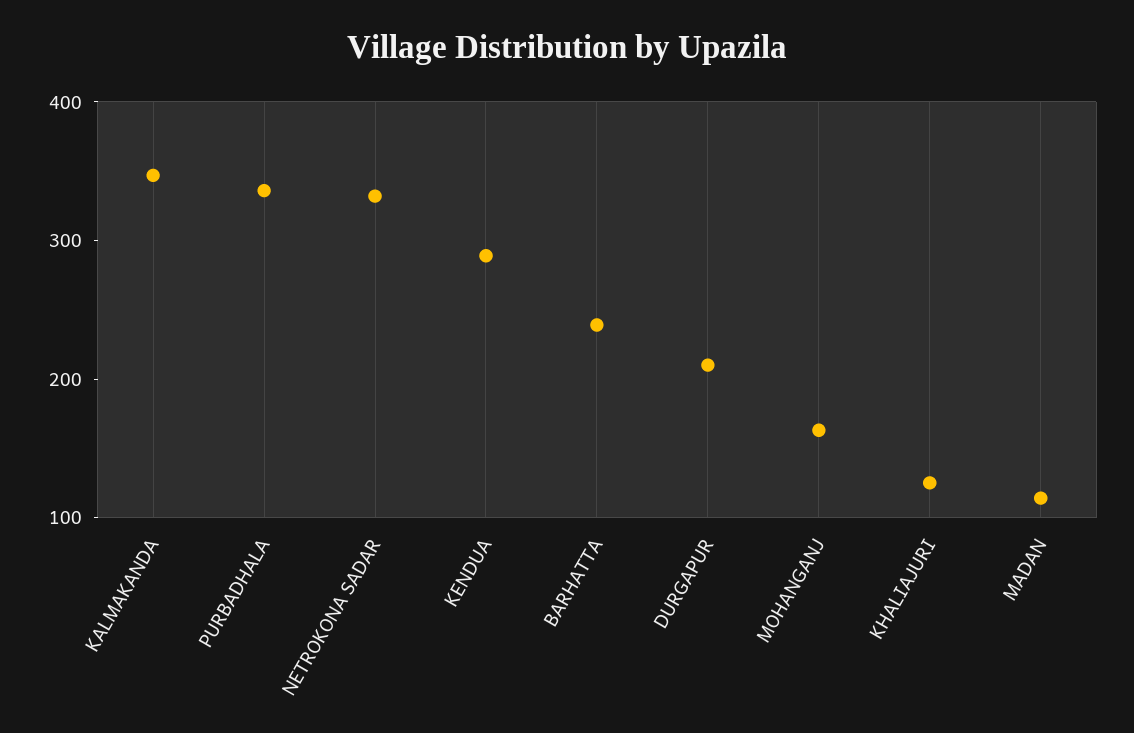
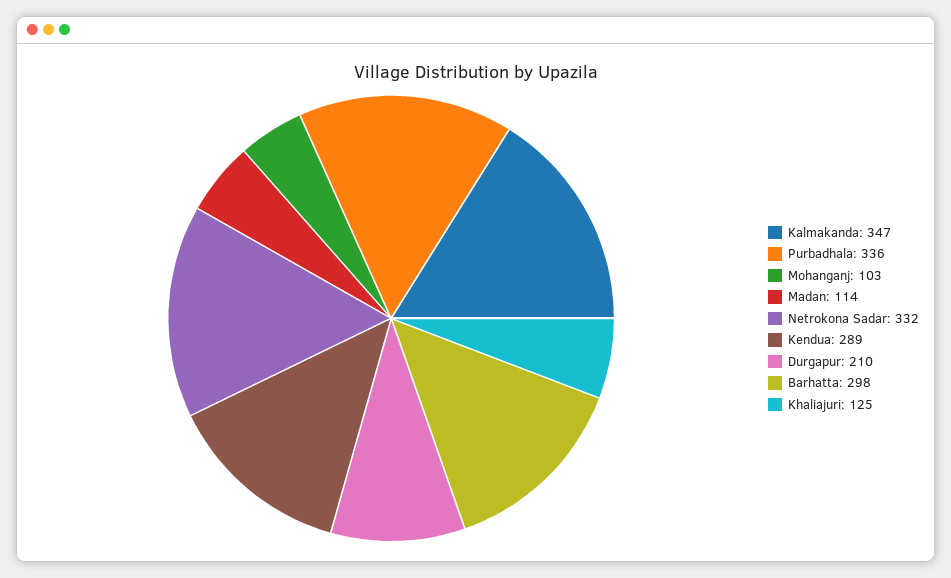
  {
    "KALMAKANDA": 347,
    "PURBADHALA": 336,
    "NETROKONA SADAR": 332,
    "KENDUA": 289,
-   "BARHATTA": 240,
+   "BARHATTA": 298,
    "DURGAPUR": 210,
-   "MOHANGANJ": 160,
+   "MOHANGANJ": 103,
    "KHALIAJURI": 125,
    "MADAN": 114
  }

